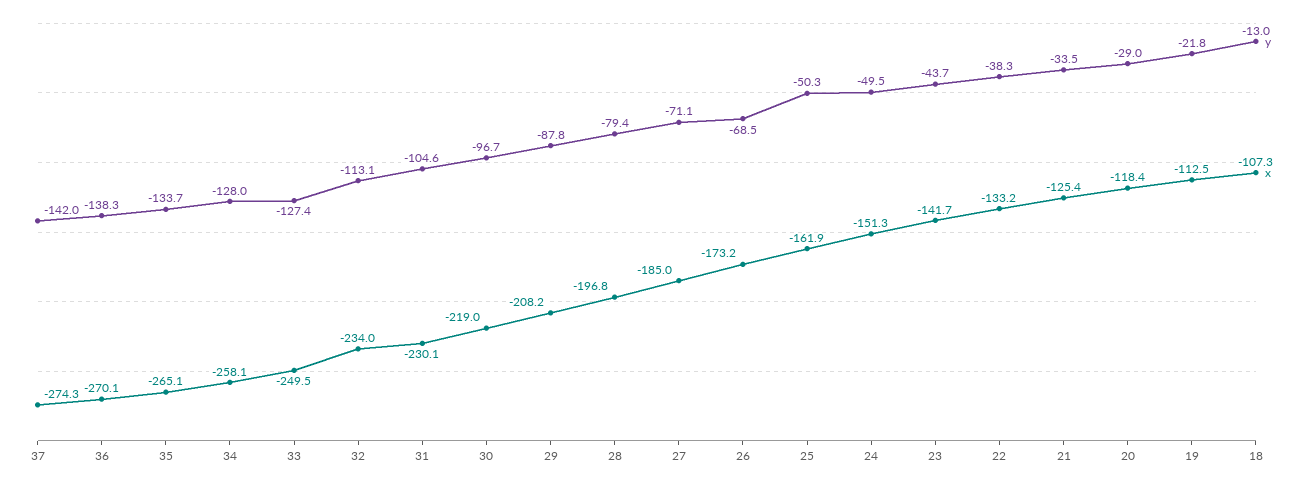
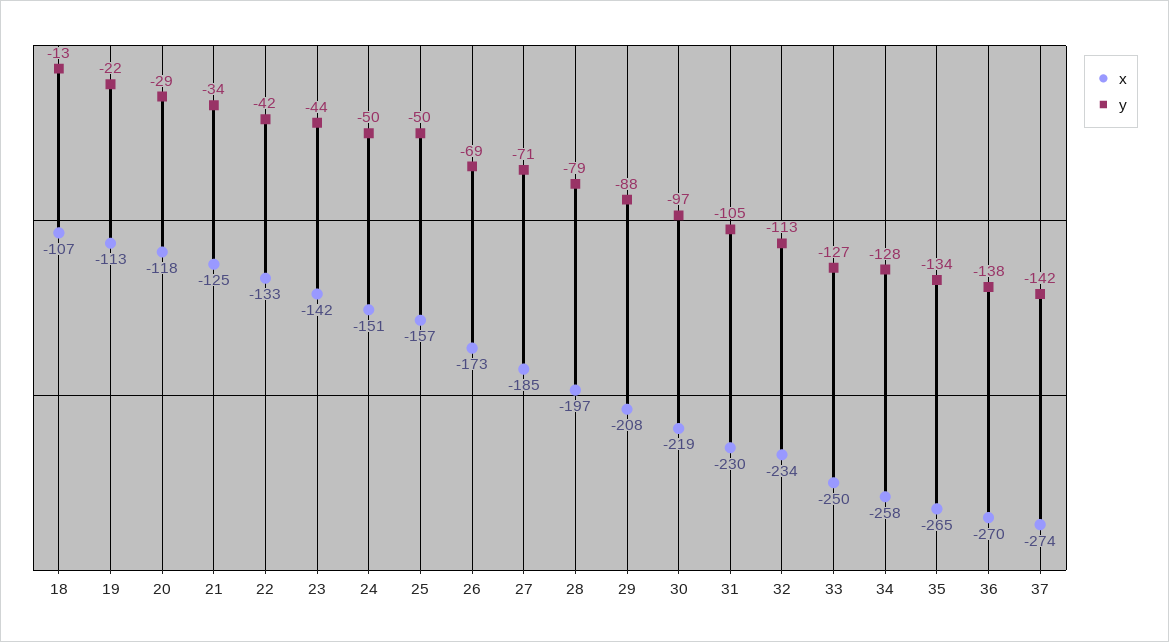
  {
    "y": {
      "37": -142,
      "36": -138.3,
      "35": -133.7,
      "34": -128,
      "33": -127.4,
      "32": -113.1,
      "31": -104.6,
      "30": -96.7,
      "29": -87.8,
      "28": -79.4,
      "27": -71.1,
      "26": -68.5,
      "25": -50.3,
      "24": -49.5,
      "23": -43.7,
-     "22": -38.3,
+     "22": -42,
      "21": -33.5,
      "20": -29,
      "19": -21.8,
      "18": -13
    },
    "x": {
      "37": -274.3,
      "36": -270.1,
      "35": -265.1,
      "34": -258.1,
      "33": -249.5,
      "32": -234,
      "31": -230.1,
      "30": -219,
      "29": -208.2,
      "28": -196.8,
      "27": -185,
      "26": -173.2,
-     "25": -161.9,
+     "25": -157,
      "24": -151.3,
      "23": -141.7,
      "22": -133.2,
      "21": -125.4,
      "20": -118.4,
      "19": -112.5,
      "18": -107.3
    }
  }

